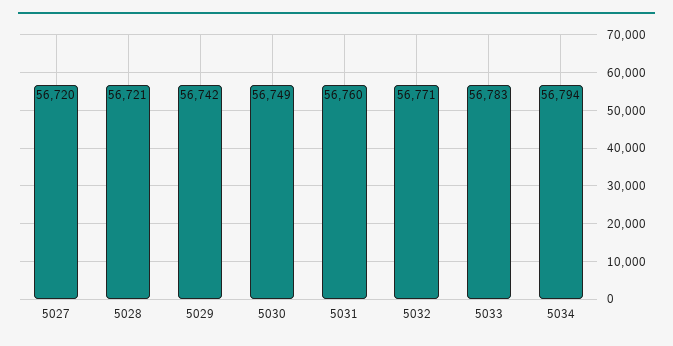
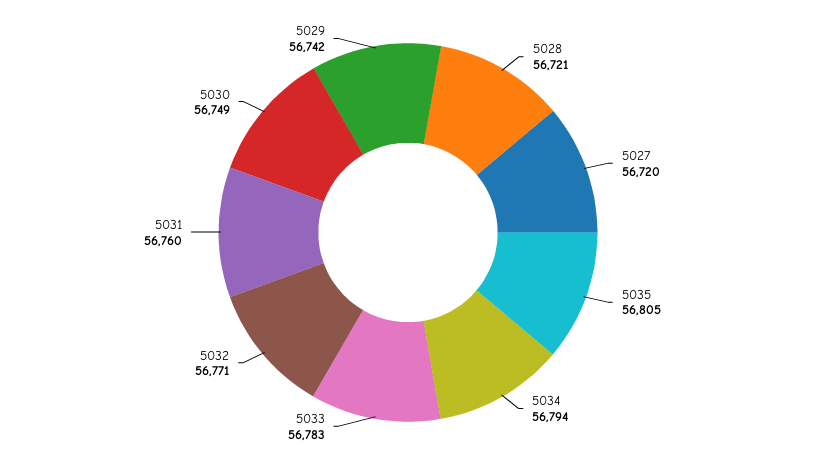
  {
    "5027": 56720,
    "5028": 56721,
    "5029": 56742,
    "5030": 56749,
    "5031": 56760,
    "5032": 56771,
    "5033": 56783,
-   "5034": 56794
+   "5034": 56794,
+   "5035": 56805
  }

